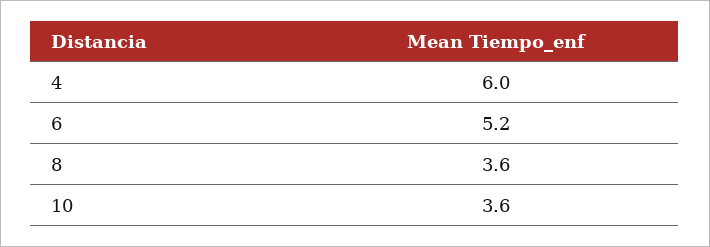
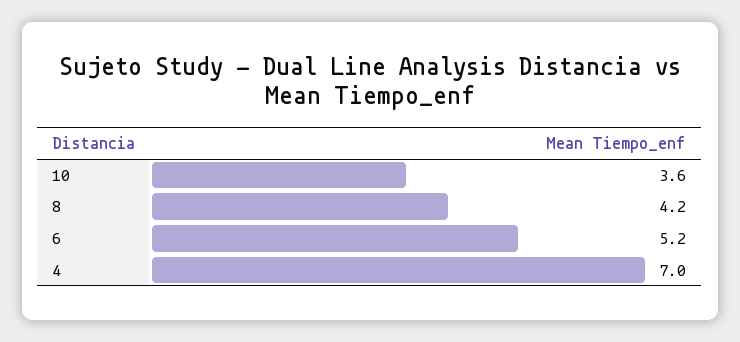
  {
-   "4": 6,
+   "4": 7,
    "6": 5.2,
-   "8": 3.6,
+   "8": 4.2,
    "10": 3.6
  }

